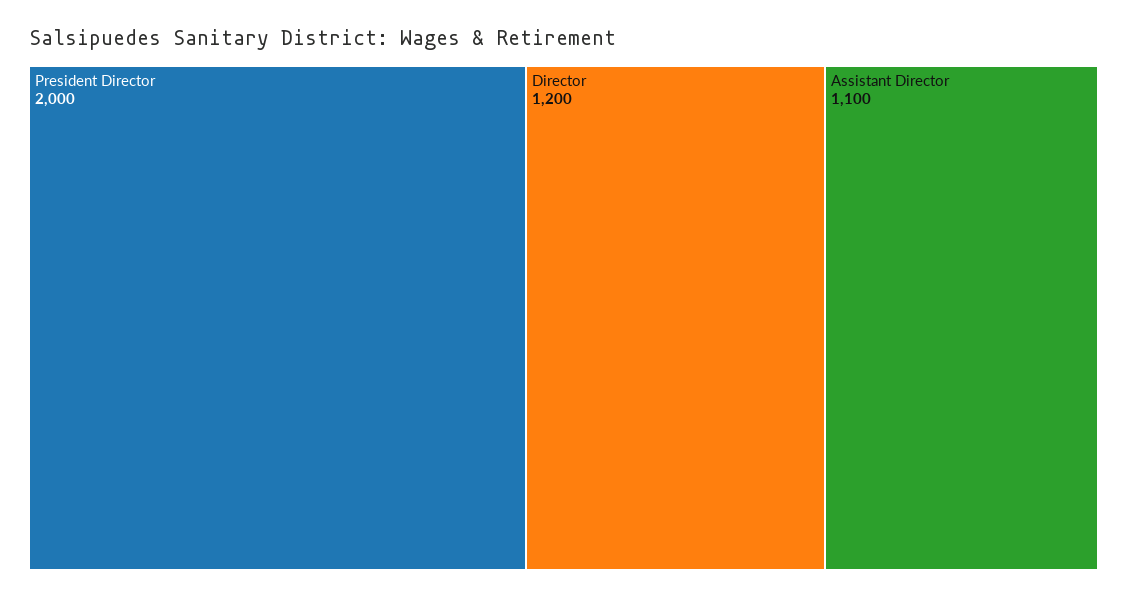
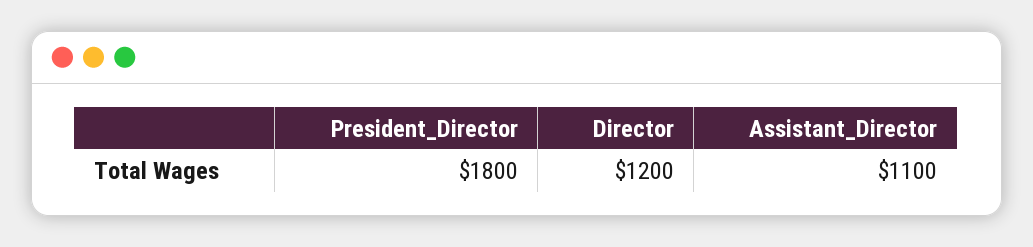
  {
-   "President Director": 2000,
+   "President Director": 1800,
    "Director": 1200,
    "Assistant Director": 1100
  }

